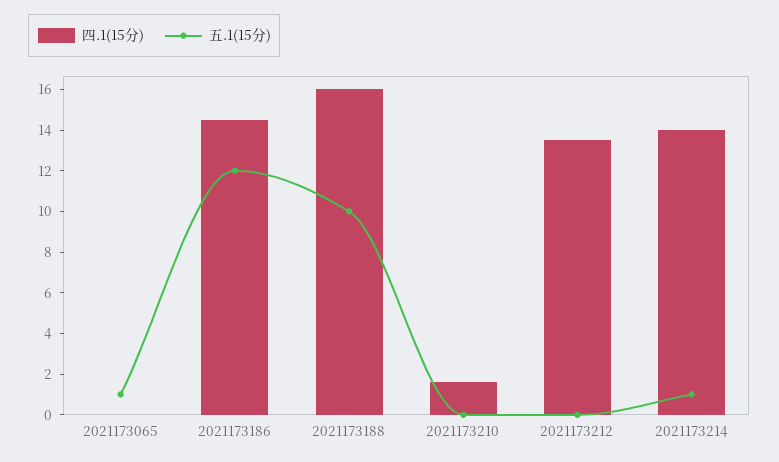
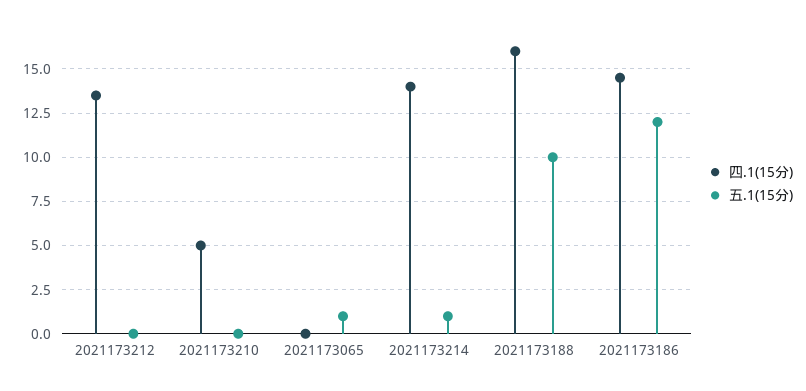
  {
    "四.1(15分)": {
      "2021173065": 0,
      "2021173186": 14.5,
      "2021173188": 16,
-     "2021173210": 1.5,
+     "2021173210": 5,
      "2021173212": 13.5,
      "2021173214": 14
    },
    "五.1(15分)": {
      "2021173065": 1,
      "2021173186": 12,
      "2021173188": 10,
      "2021173210": 0,
      "2021173212": 0,
      "2021173214": 1
    }
  }

